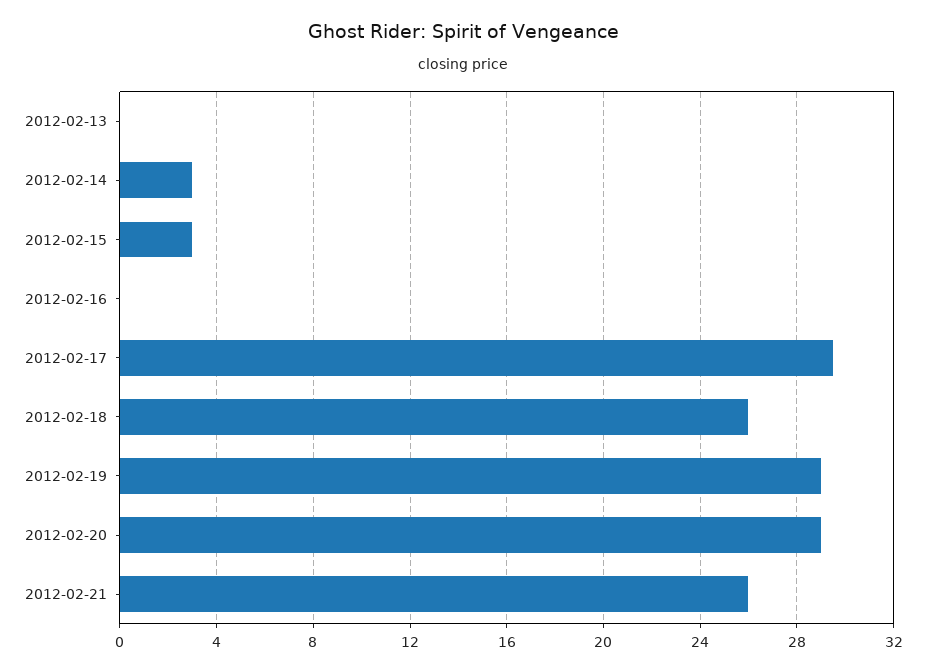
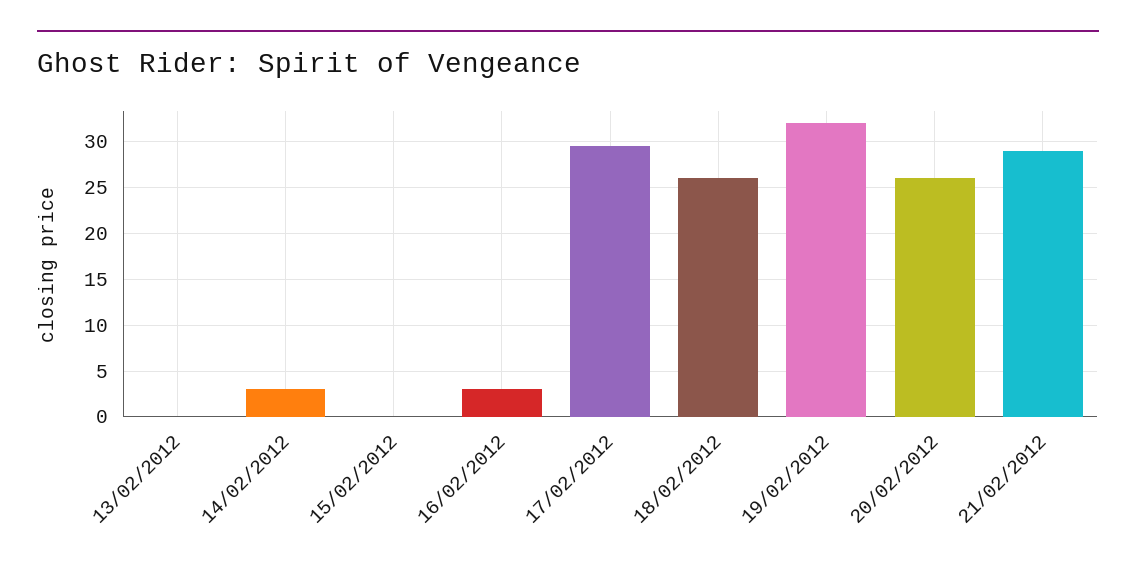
  {
    "2012-02-13": 0,
    "2012-02-14": 3,
-   "2012-02-15": 3,
+   "2012-02-15": 0,
-   "2012-02-16": 0,
+   "2012-02-16": 3,
    "2012-02-17": 29.5,
    "2012-02-18": 26,
-   "2012-02-19": 29,
+   "2012-02-19": 32,
-   "2012-02-20": 29,
+   "2012-02-20": 26,
-   "2012-02-21": 26
+   "2012-02-21": 29
  }

